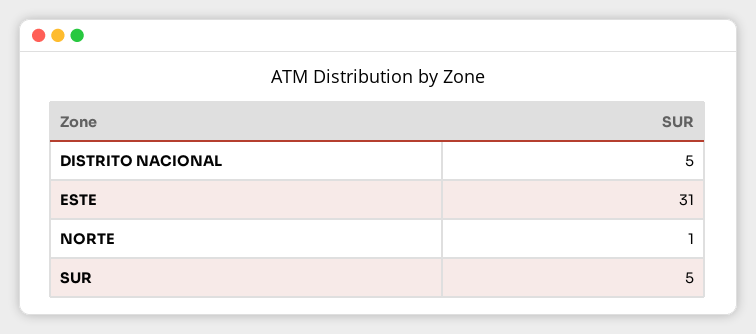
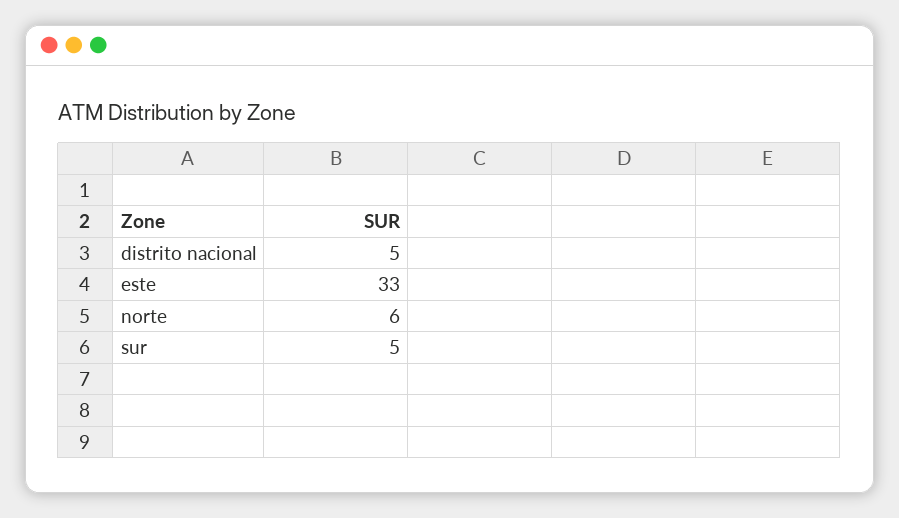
  {
    "DISTRITO NACIONAL": 5,
-   "ESTE": 31,
+   "ESTE": 33,
-   "NORTE": 1,
+   "NORTE": 6,
    "SUR": 5
  }

